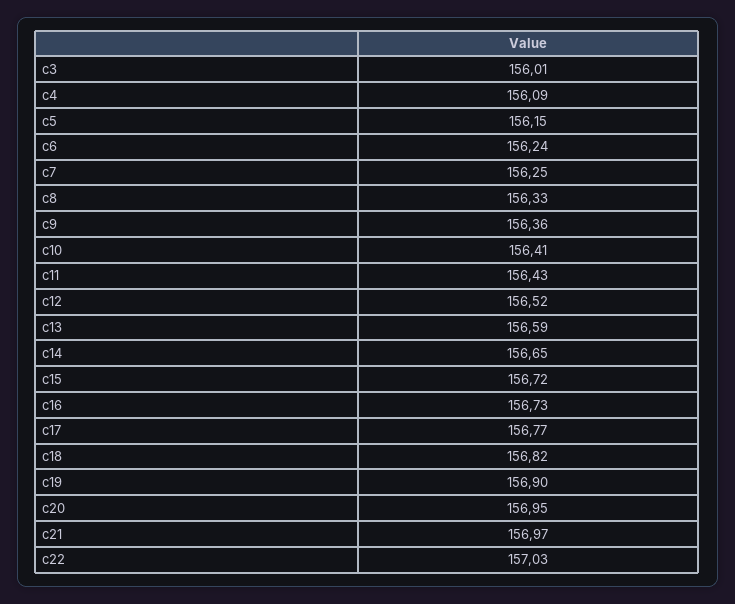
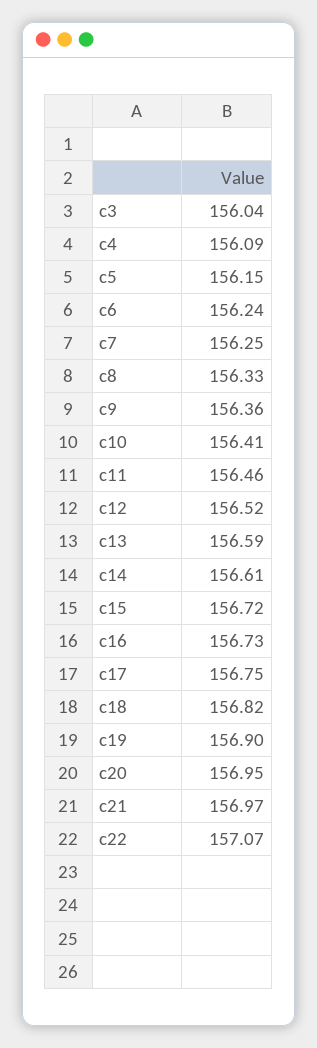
  {
-   "c3": 156.01,
+   "c3": 156.04,
    "c4": 156.09,
    "c5": 156.15,
    "c6": 156.24,
    "c7": 156.25,
    "c8": 156.33,
    "c9": 156.36,
    "c10": 156.41,
-   "c11": 156.43,
+   "c11": 156.46,
    "c12": 156.52,
    "c13": 156.59,
-   "c14": 156.65,
+   "c14": 156.61,
    "c15": 156.72,
    "c16": 156.73,
-   "c17": 156.77,
+   "c17": 156.75,
    "c18": 156.82,
    "c19": 156.9,
    "c20": 156.95,
    "c21": 156.97,
-   "c22": 157.03
+   "c22": 157.07
  }

